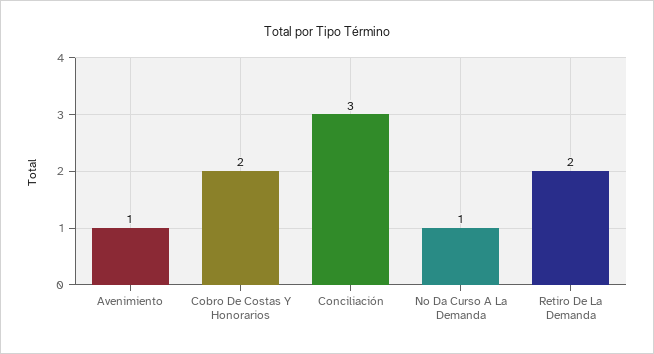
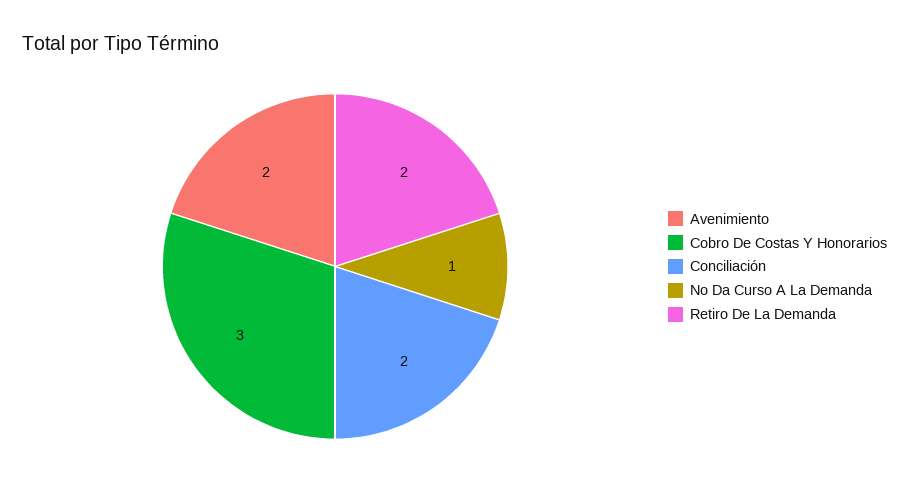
  {
-   "Avenimiento": 1,
+   "Avenimiento": 2,
-   "Cobro De Costas Y Honorarios": 2,
+   "Cobro De Costas Y Honorarios": 3,
-   "Conciliación": 3,
+   "Conciliación": 2,
    "No Da Curso A La Demanda": 1,
    "Retiro De La Demanda": 2
  }

